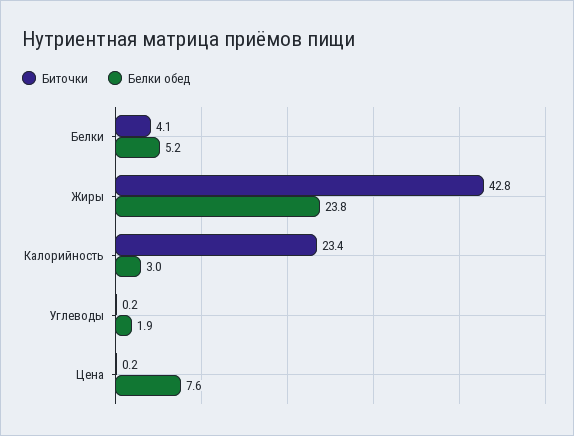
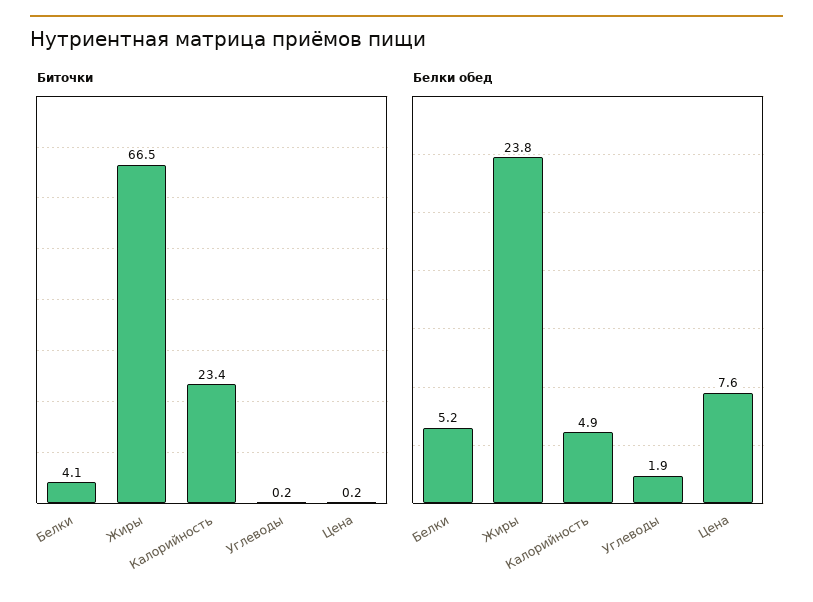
  {
    "Биточки": {
      "Белки": 4.1,
-     "Жиры": 42.8,
+     "Жиры": 66.5,
      "Калорийность": 23.4,
      "Углеводы": 0.2,
      "Цена": 0.2
    },
    "Белки обед": {
      "Белки": 5.2,
      "Жиры": 23.8,
-     "Калорийность": 3,
+     "Калорийность": 4.9,
      "Углеводы": 1.9,
      "Цена": 7.6
    }
  }

